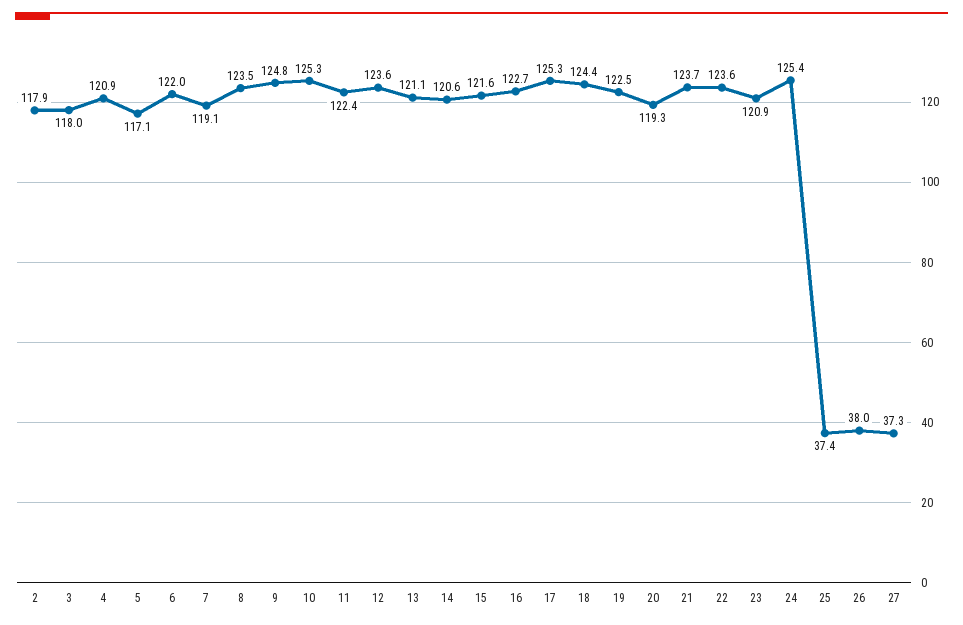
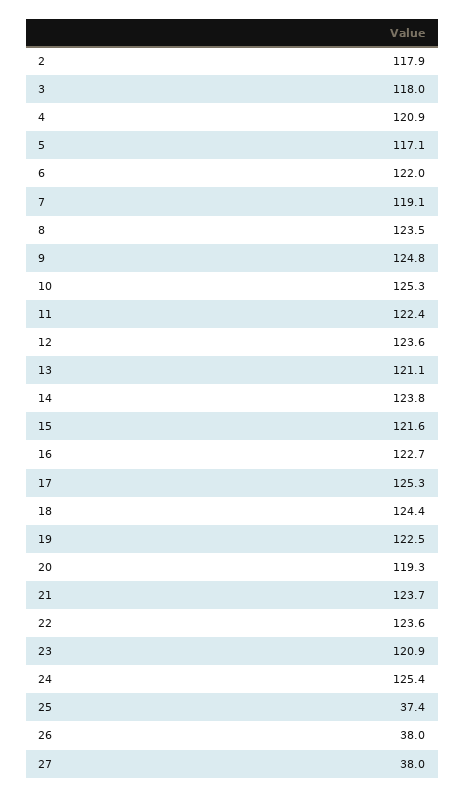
  {
    "2": 117.9,
    "3": 118,
    "4": 120.9,
    "5": 117.1,
    "6": 122,
    "7": 119.1,
    "8": 123.5,
    "9": 124.8,
    "10": 125.3,
    "11": 122.4,
    "12": 123.6,
    "13": 121.1,
-   "14": 120.6,
+   "14": 123.8,
    "15": 121.6,
    "16": 122.7,
    "17": 125.3,
    "18": 124.4,
    "19": 122.5,
    "20": 119.3,
    "21": 123.7,
    "22": 123.6,
    "23": 120.9,
    "24": 125.4,
    "25": 37.4,
    "26": 38,
-   "27": 37.3
+   "27": 38
  }

